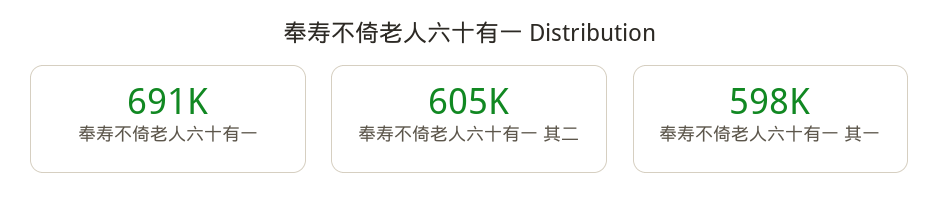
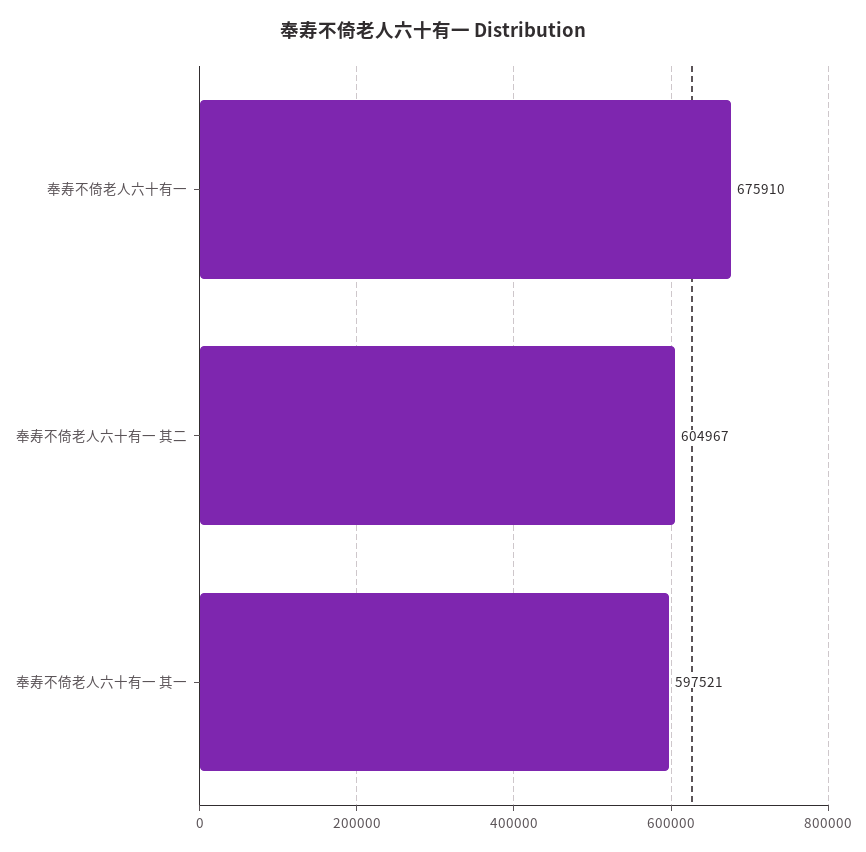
  {
-   "奉寿不倚老人六十有一": 691000,
+   "奉寿不倚老人六十有一": 675910,
    "奉寿不倚老人六十有一 其二": 604967,
    "奉寿不倚老人六十有一 其一": 597521
  }

